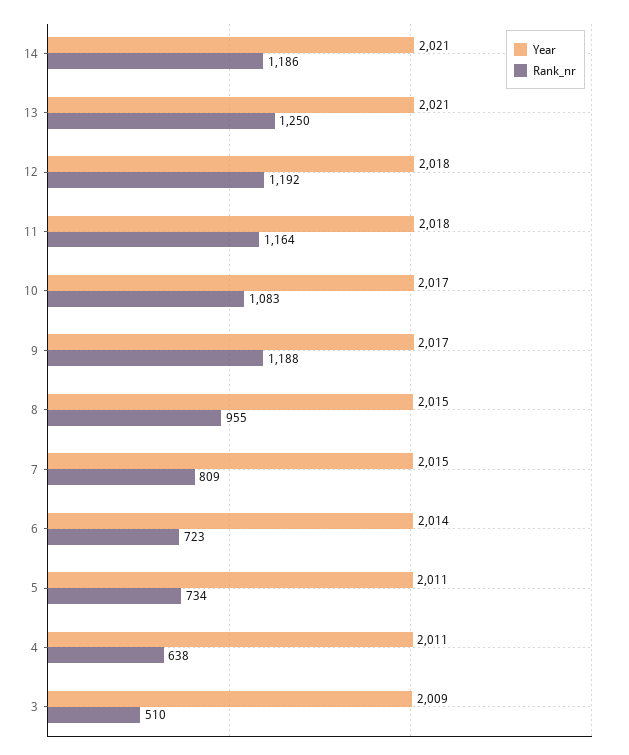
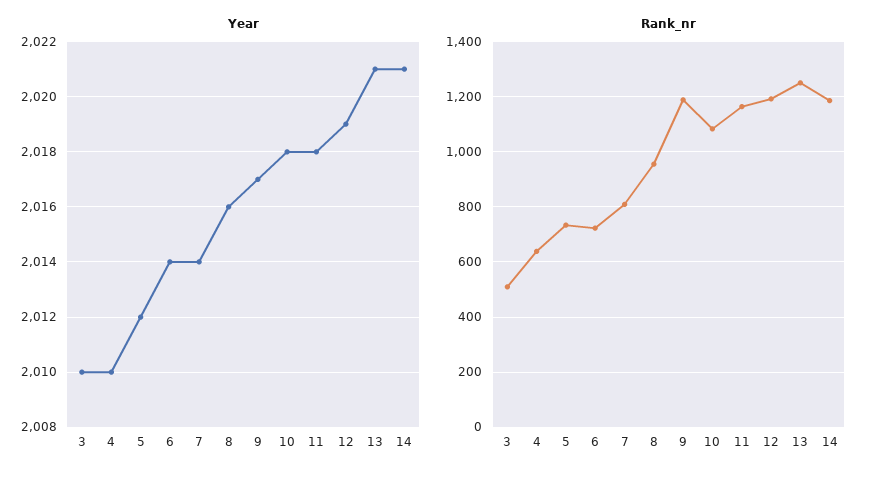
  {
    "Year": {
      "14": 2021,
      "13": 2021,
-     "12": 2018,
+     "12": 2019,
      "11": 2018,
-     "10": 2017,
+     "10": 2018,
      "9": 2017,
-     "8": 2015,
+     "8": 2016,
-     "7": 2015,
+     "7": 2014,
      "6": 2014,
-     "5": 2011,
+     "5": 2012,
-     "4": 2011,
+     "4": 2010,
-     "3": 2009
+     "3": 2010
    },
    "Rank_nr": {
      "14": 1186,
      "13": 1250,
      "12": 1192,
      "11": 1164,
      "10": 1083,
      "9": 1188,
      "8": 955,
      "7": 809,
      "6": 723,
      "5": 734,
      "4": 638,
      "3": 510
    }
  }

